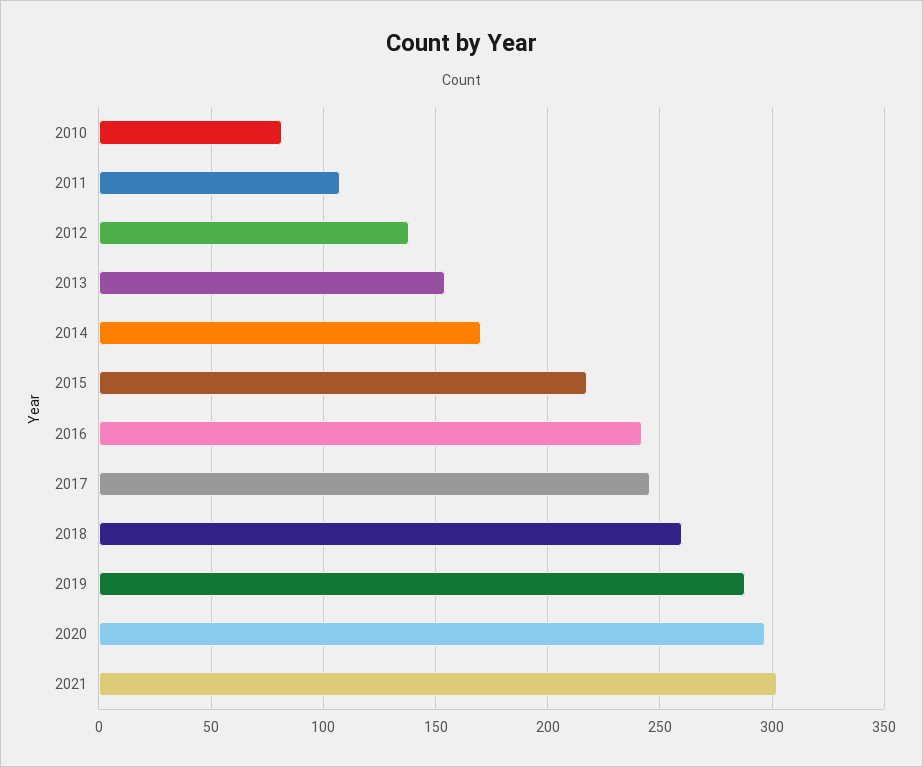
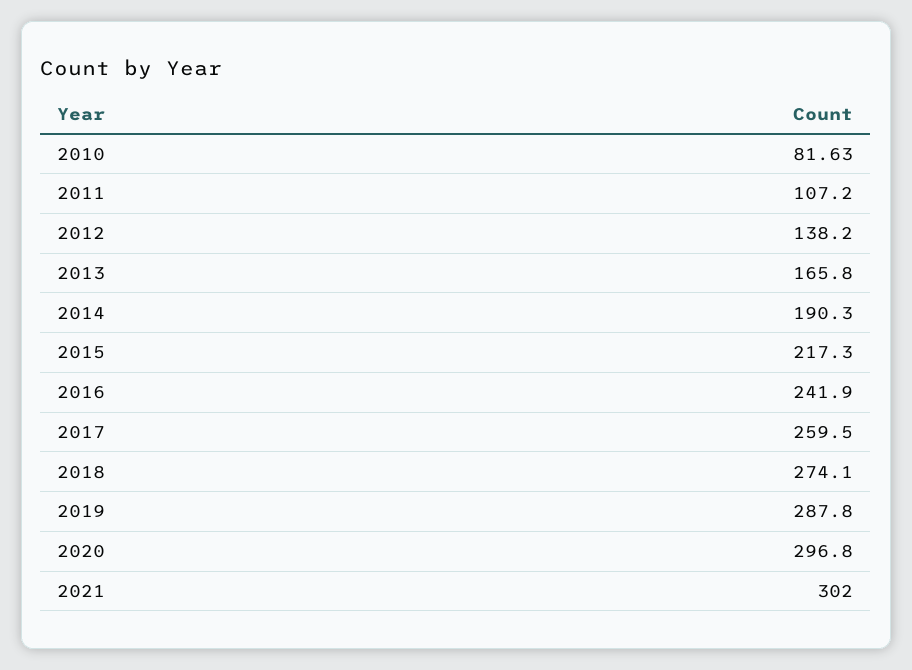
  {
    "2010": 81.63,
    "2011": 107.2,
    "2012": 138.2,
-   "2013": 155,
+   "2013": 165.8,
-   "2014": 170,
+   "2014": 190.3,
    "2015": 217.3,
    "2016": 241.9,
-   "2017": 245,
+   "2017": 259.5,
-   "2018": 260,
+   "2018": 274.1,
    "2019": 287.8,
    "2020": 296.8,
    "2021": 302
  }

